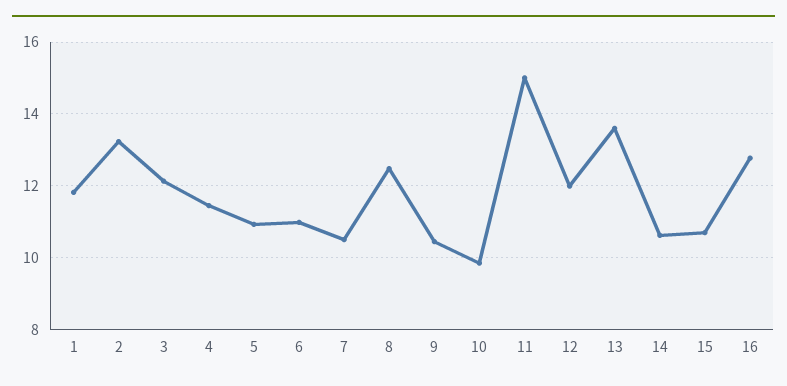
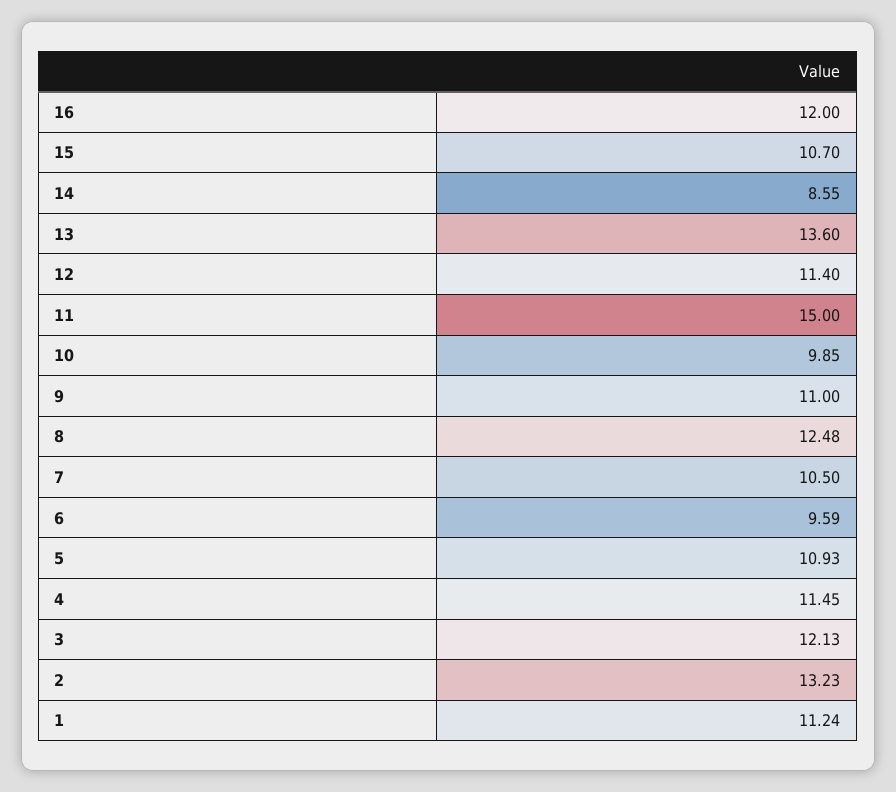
  {
-   "1": 11.8,
+   "1": 11.24,
    "2": 13.23,
    "3": 12.13,
    "4": 11.45,
    "5": 10.93,
-   "6": 11,
+   "6": 9.59,
    "7": 10.5,
    "8": 12.48,
-   "9": 10.4,
+   "9": 11,
    "10": 9.85,
    "11": 15,
-   "12": 12,
+   "12": 11.4,
    "13": 13.6,
-   "14": 10.6,
+   "14": 8.55,
    "15": 10.7,
-   "16": 12.8
+   "16": 12
  }

